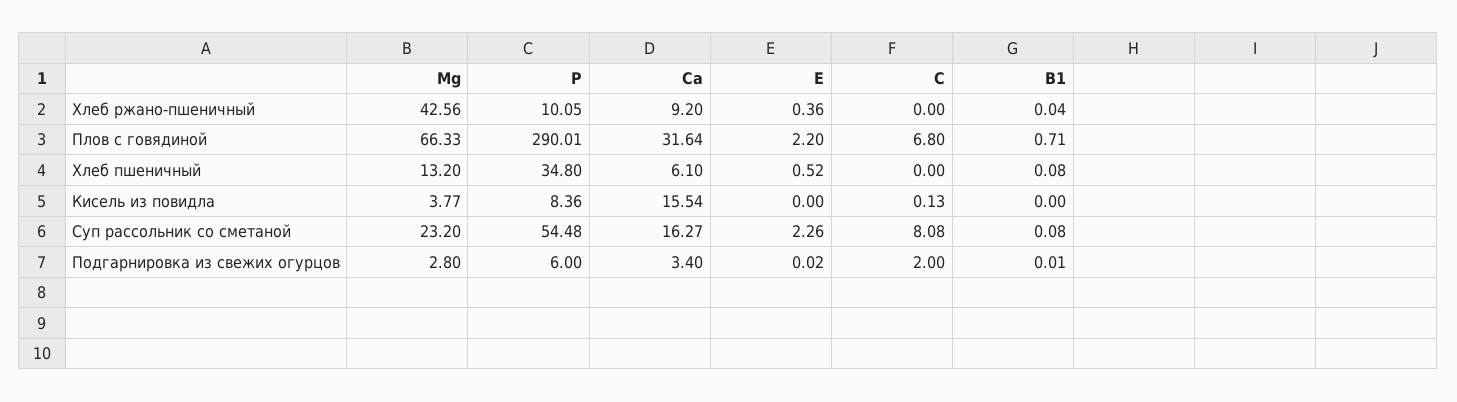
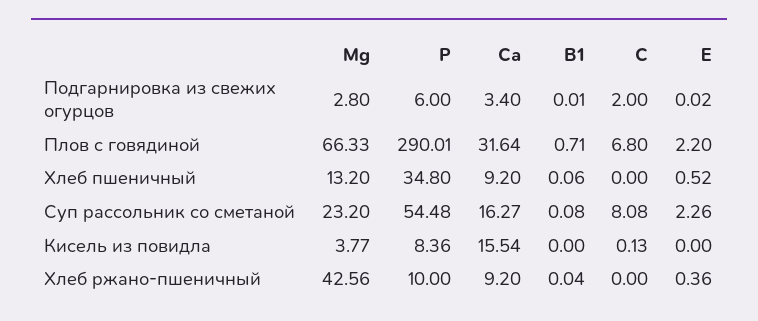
  {
    "Mg": {
      "Хлеб ржано-пшеничный": 42.56,
      "Плов с говядиной": 66.33,
      "Хлеб пшеничный": 13.2,
      "Кисель из повидла": 3.77,
      "Суп рассольник со сметаной": 23.2,
      "Подгарнировка из свежих огурцов": 2.8
    },
    "Р": {
-     "Хлеб ржано-пшеничный": 10.05,
+     "Хлеб ржано-пшеничный": 10,
      "Плов с говядиной": 290.01,
      "Хлеб пшеничный": 34.8,
      "Кисель из повидла": 8.36,
      "Суп рассольник со сметаной": 54.48,
      "Подгарнировка из свежих огурцов": 6
    },
    "Са": {
      "Хлеб ржано-пшеничный": 9.2,
      "Плов с говядиной": 31.64,
-     "Хлеб пшеничный": 6.1,
+     "Хлеб пшеничный": 9.2,
      "Кисель из повидла": 15.54,
      "Суп рассольник со сметаной": 16.27,
      "Подгарнировка из свежих огурцов": 3.4
    },
    "Е": {
      "Хлеб ржано-пшеничный": 0.36,
      "Плов с говядиной": 2.2,
      "Хлеб пшеничный": 0.52,
      "Кисель из повидла": 0,
      "Суп рассольник со сметаной": 2.26,
      "Подгарнировка из свежих огурцов": 0.02
    },
    "С": {
      "Хлеб ржано-пшеничный": 0,
      "Плов с говядиной": 6.8,
      "Хлеб пшеничный": 0,
      "Кисель из повидла": 0.13,
      "Суп рассольник со сметаной": 8.08,
      "Подгарнировка из свежих огурцов": 2
    },
    "В1": {
      "Хлеб ржано-пшеничный": 0.04,
      "Плов с говядиной": 0.71,
-     "Хлеб пшеничный": 0.08,
+     "Хлеб пшеничный": 0.06,
      "Кисель из повидла": 0,
      "Суп рассольник со сметаной": 0.08,
      "Подгарнировка из свежих огурцов": 0.01
    }
  }

